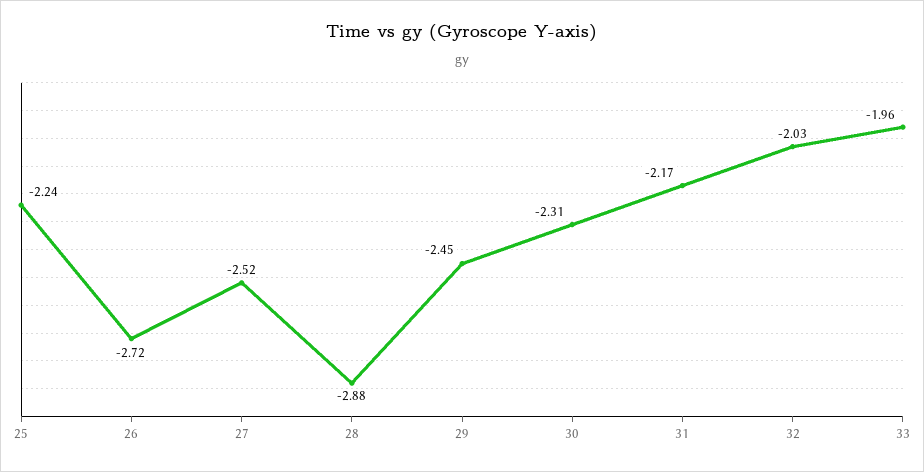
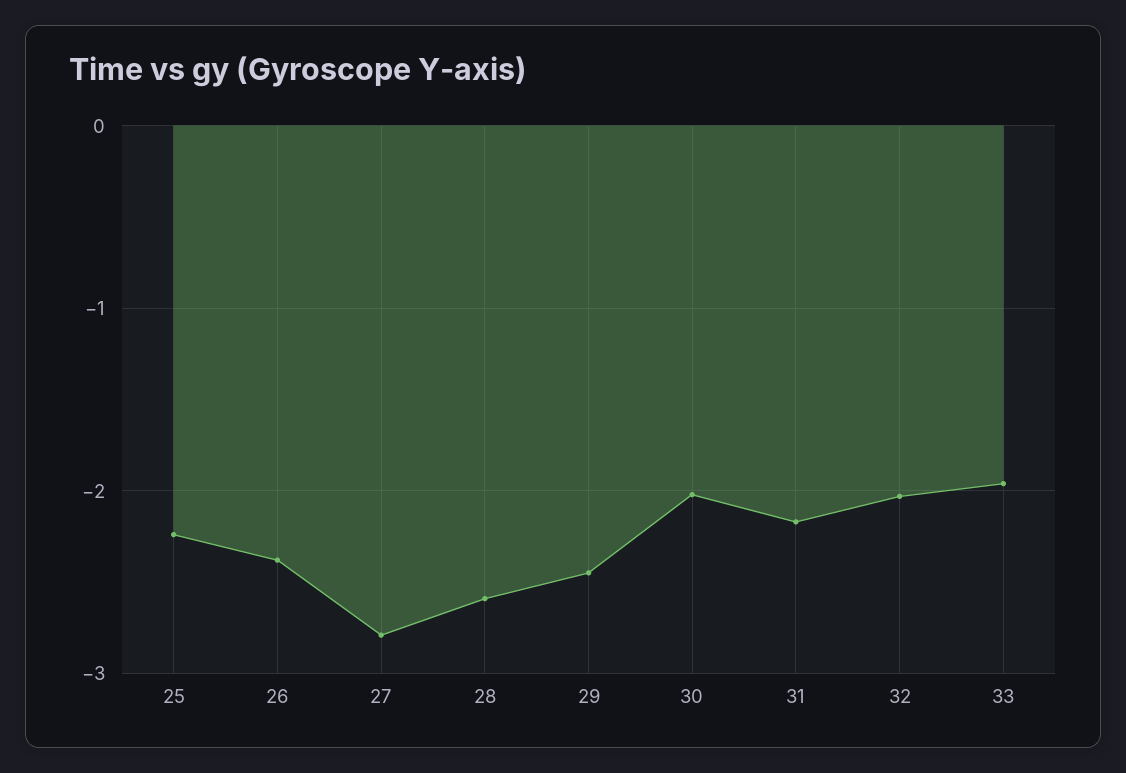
  {
    "25": -2.24,
-   "26": -2.72,
+   "26": -2.4,
-   "27": -2.52,
+   "27": -2.8,
-   "28": -2.88,
+   "28": -2.6,
    "29": -2.45,
-   "30": -2.31,
+   "30": -2,
    "31": -2.17,
    "32": -2.03,
    "33": -1.96
  }

